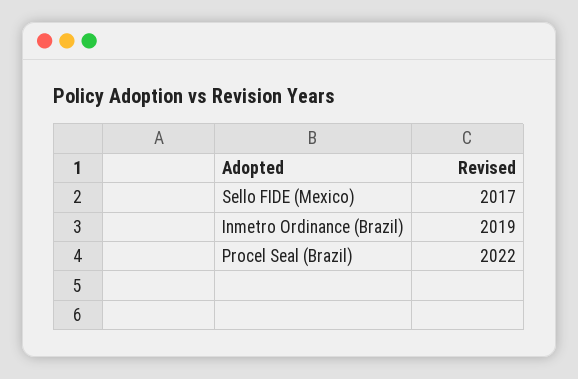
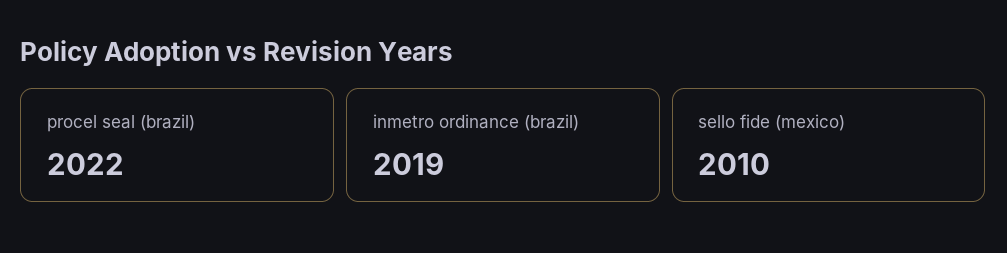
  {
-   "Sello FIDE (Mexico)": 2017,
+   "Sello FIDE (Mexico)": 2010,
    "Inmetro Ordinance (Brazil)": 2019,
    "Procel Seal (Brazil)": 2022
  }

